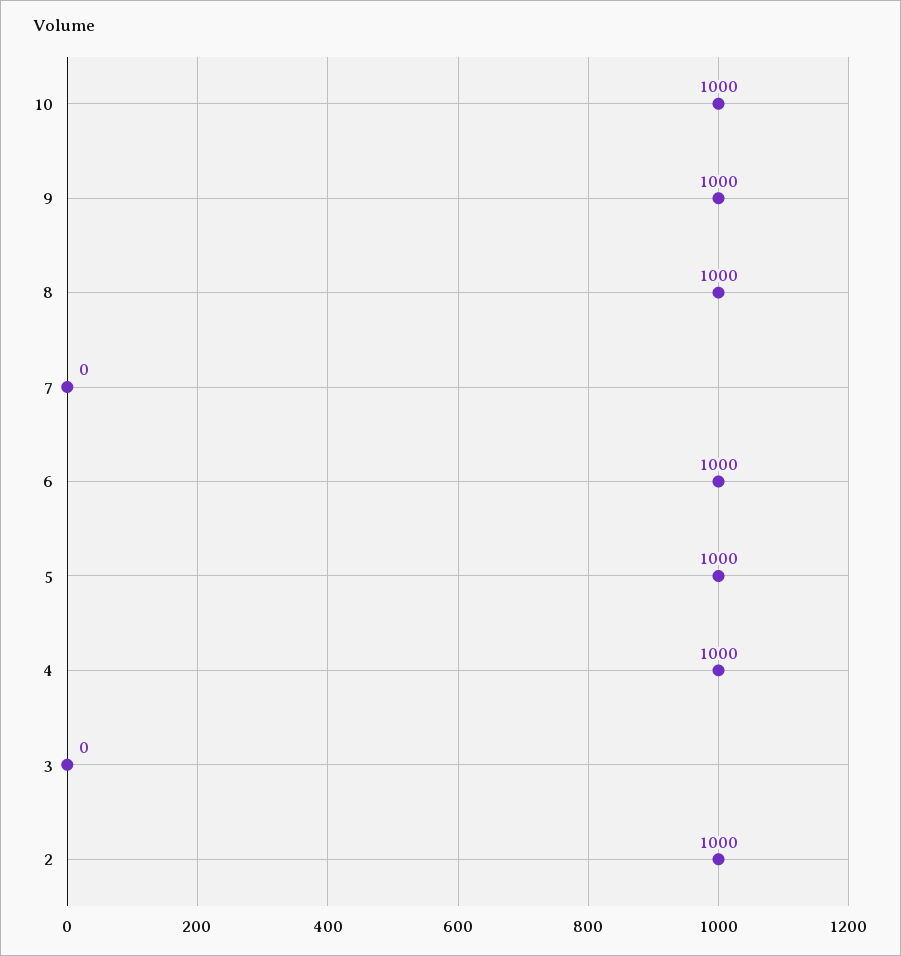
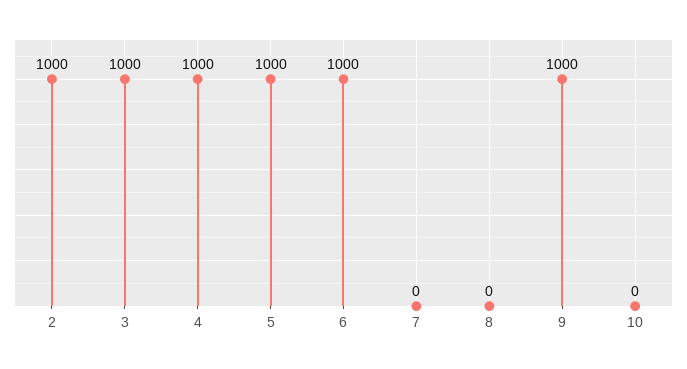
  {
-   "10": 1000,
+   "10": 0,
    "9": 1000,
-   "8": 1000,
+   "8": 0,
    "7": 0,
    "6": 1000,
    "5": 1000,
    "4": 1000,
-   "3": 0,
+   "3": 1000,
    "2": 1000
  }

